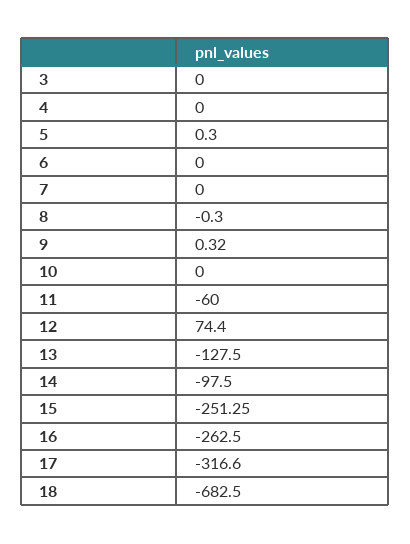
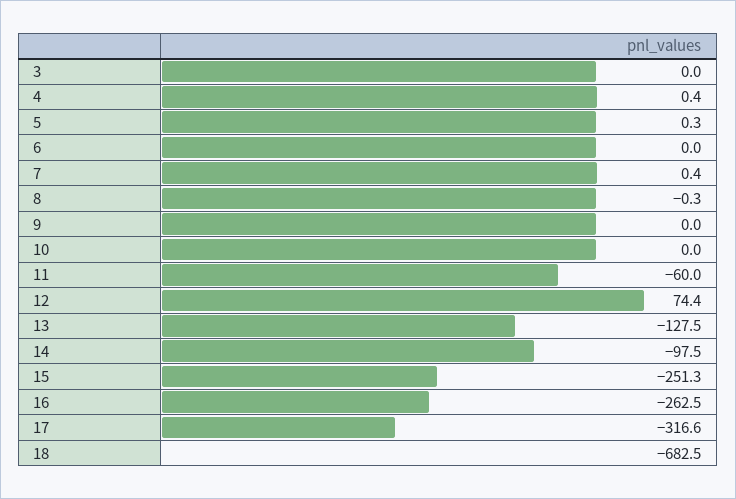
  {
    "3": 0,
-   "4": 0,
+   "4": 0.4,
    "5": 0.3,
    "6": 0,
-   "7": 0,
+   "7": 0.4,
    "8": -0.3,
-   "9": 0.32,
+   "9": 0,
    "10": 0,
    "11": -60,
    "12": 74.4,
    "13": -127.5,
    "14": -97.5,
    "15": -251.25,
    "16": -262.5,
    "17": -316.6,
    "18": -682.5
  }

